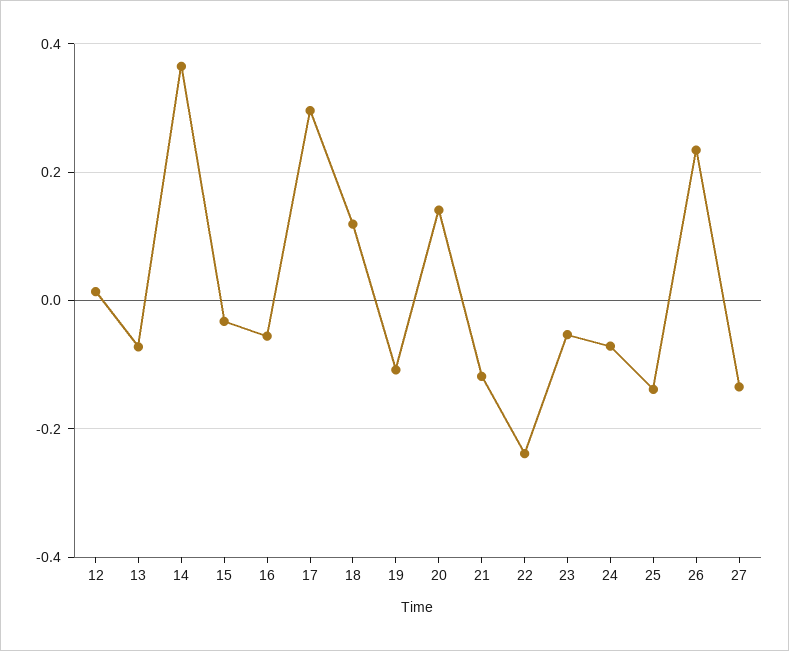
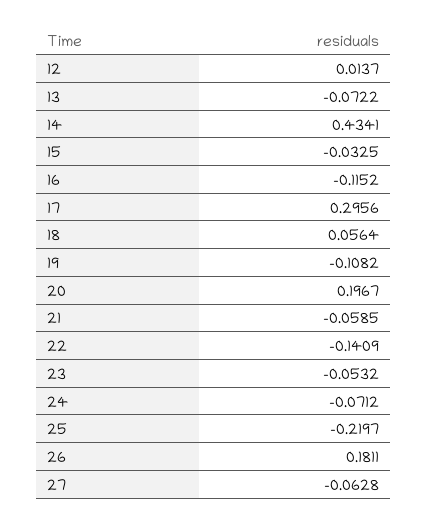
  {
    "12": 0.0137,
    "13": -0.0722,
-   "14": 0.36,
+   "14": 0.4341,
    "15": -0.0325,
-   "16": -0.06,
+   "16": -0.1152,
    "17": 0.2956,
-   "18": 0.12,
+   "18": 0.0564,
    "19": -0.1082,
-   "20": 0.14,
+   "20": 0.1967,
-   "21": -0.12,
+   "21": -0.0585,
-   "22": -0.24,
+   "22": -0.1409,
    "23": -0.0532,
    "24": -0.0712,
-   "25": -0.14,
+   "25": -0.2197,
-   "26": 0.24,
+   "26": 0.1811,
-   "27": -0.14
+   "27": -0.0628
  }

